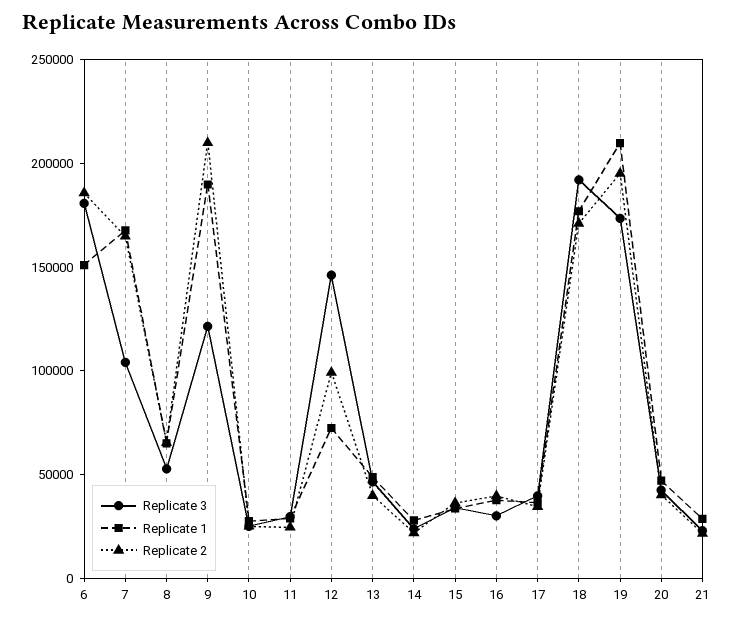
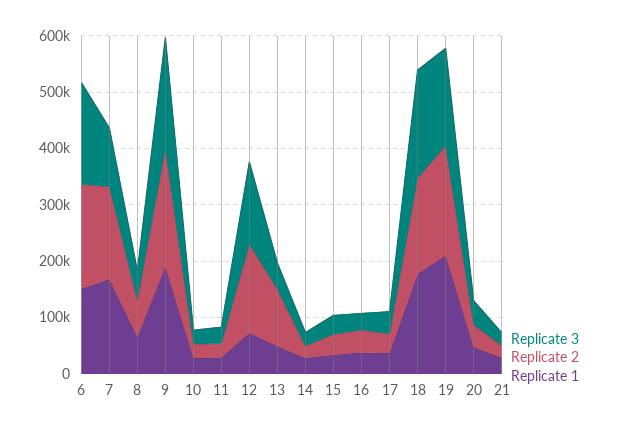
  {
    "Replicate 3": {
      "6": 180000,
      "7": 100000,
      "8": 50000,
-     "9": 120000,
+     "9": 200000,
      "10": 30000,
      "11": 30000,
      "12": 150000,
      "13": 50000,
      "14": 20000,
      "15": 30000,
      "16": 30000,
      "17": 40000,
      "18": 190000,
      "19": 170000,
      "20": 40000,
      "21": 20000
    },
    "Replicate 1": {
      "6": 150000,
      "7": 170000,
      "8": 70000,
      "9": 190000,
      "10": 30000,
      "11": 30000,
      "12": 70000,
      "13": 50000,
      "14": 30000,
      "15": 30000,
      "16": 40000,
      "17": 40000,
      "18": 180000,
      "19": 210000,
      "20": 50000,
      "21": 30000
    },
    "Replicate 2": {
      "6": 190000,
      "7": 160000,
      "8": 70000,
      "9": 210000,
      "10": 30000,
      "11": 20000,
-     "12": 100000,
+     "12": 160000,
-     "13": 40000,
+     "13": 100000,
      "14": 20000,
      "15": 40000,
      "16": 40000,
      "17": 30000,
      "18": 170000,
      "19": 200000,
      "20": 40000,
      "21": 20000
    }
  }

